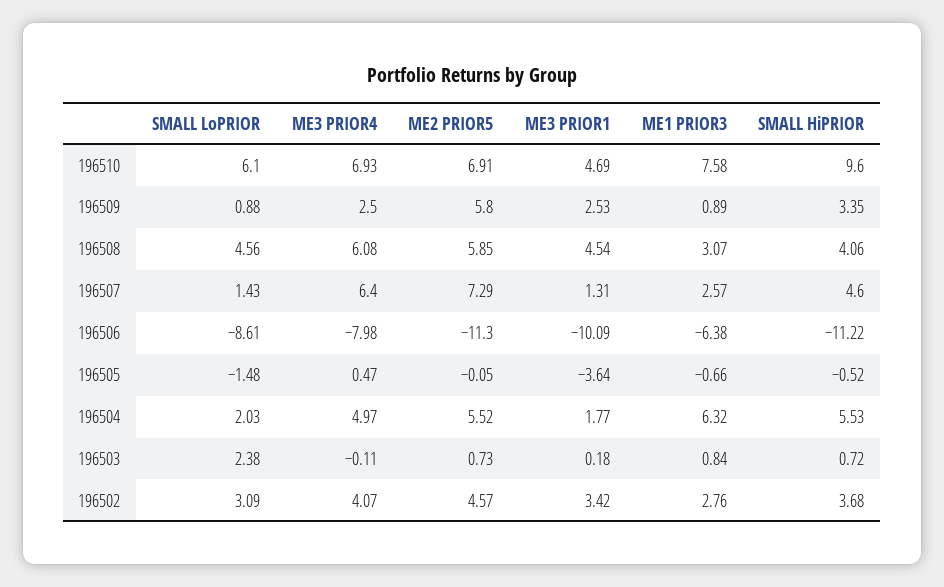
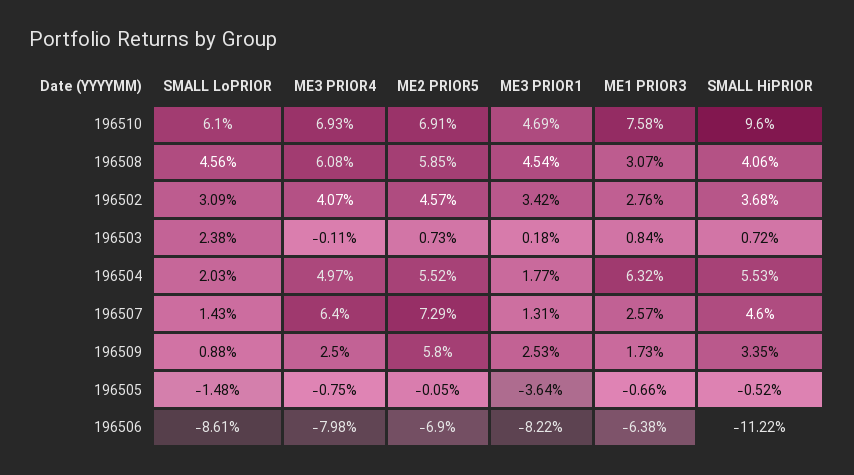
  {
    "SMALL LoPRIOR": {
      "196510": 6.1,
      "196509": 0.88,
      "196508": 4.56,
      "196507": 1.43,
      "196506": -8.61,
      "196505": -1.48,
      "196504": 2.03,
      "196503": 2.38,
      "196502": 3.09
    },
    "ME3 PRIOR4": {
      "196510": 6.93,
      "196509": 2.5,
      "196508": 6.08,
      "196507": 6.4,
      "196506": -7.98,
-     "196505": 0.47,
+     "196505": -0.75,
      "196504": 4.97,
      "196503": -0.11,
      "196502": 4.07
    },
    "ME2 PRIOR5": {
      "196510": 6.91,
      "196509": 5.8,
      "196508": 5.85,
      "196507": 7.29,
-     "196506": -11.3,
+     "196506": -6.9,
      "196505": -0.05,
      "196504": 5.52,
      "196503": 0.73,
      "196502": 4.57
    },
    "ME3 PRIOR1": {
      "196510": 4.69,
      "196509": 2.53,
      "196508": 4.54,
      "196507": 1.31,
-     "196506": -10.09,
+     "196506": -8.22,
      "196505": -3.64,
      "196504": 1.77,
      "196503": 0.18,
      "196502": 3.42
    },
    "ME1 PRIOR3": {
      "196510": 7.58,
-     "196509": 0.89,
+     "196509": 1.73,
      "196508": 3.07,
      "196507": 2.57,
      "196506": -6.38,
      "196505": -0.66,
      "196504": 6.32,
      "196503": 0.84,
      "196502": 2.76
    },
    "SMALL HiPRIOR": {
      "196510": 9.6,
      "196509": 3.35,
      "196508": 4.06,
      "196507": 4.6,
      "196506": -11.22,
      "196505": -0.52,
      "196504": 5.53,
      "196503": 0.72,
      "196502": 3.68
    }
  }

